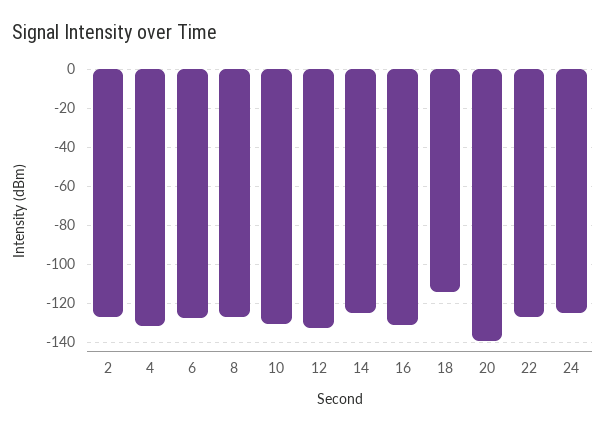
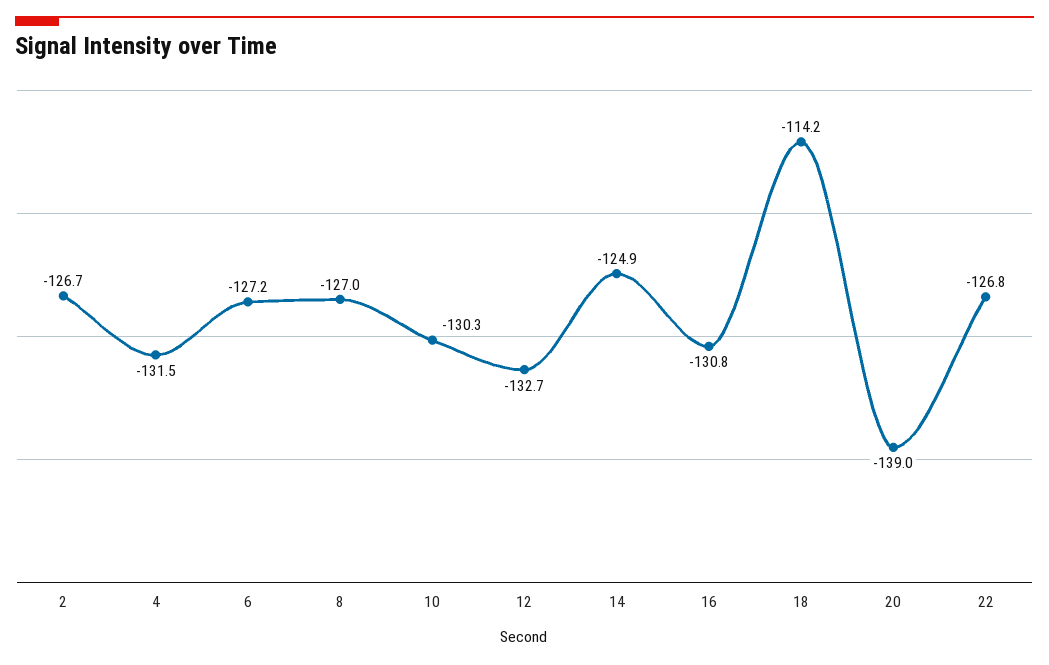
  {
    "2": -126.7,
    "4": -131.5,
    "6": -127.2,
    "8": -127,
    "10": -130.3,
    "12": -132.7,
    "14": -124.9,
    "16": -130.8,
    "18": -114.2,
    "20": -139,
-   "22": -126.8,
+   "22": -126.8
-   "24": -125
  }

